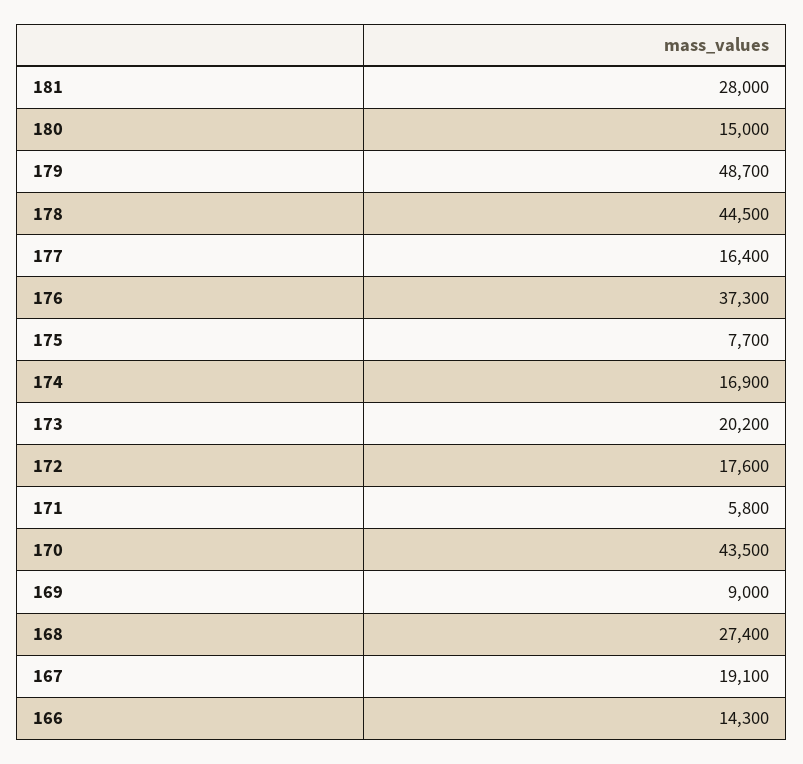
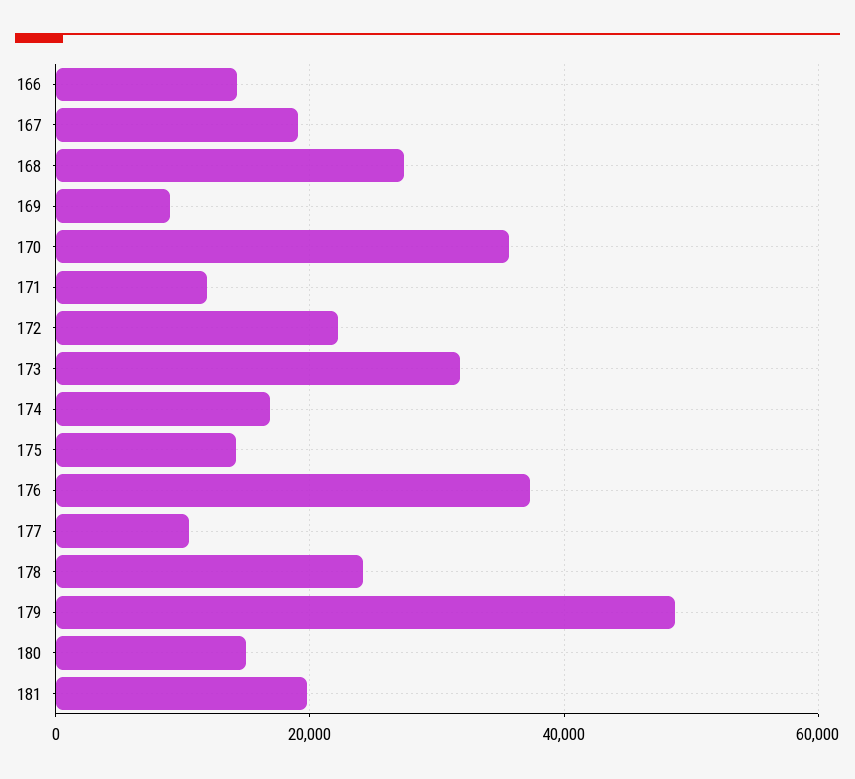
  {
-   "181": 28000,
+   "181": 20000,
    "180": 15000,
    "179": 48700,
-   "178": 44500,
+   "178": 24000,
-   "177": 16400,
+   "177": 10000,
    "176": 37300,
-   "175": 7700,
+   "175": 14000,
    "174": 16900,
-   "173": 20200,
+   "173": 32000,
-   "172": 17600,
+   "172": 22000,
-   "171": 5800,
+   "171": 12000,
-   "170": 43500,
+   "170": 36000,
    "169": 9000,
    "168": 27400,
    "167": 19100,
    "166": 14300
  }

